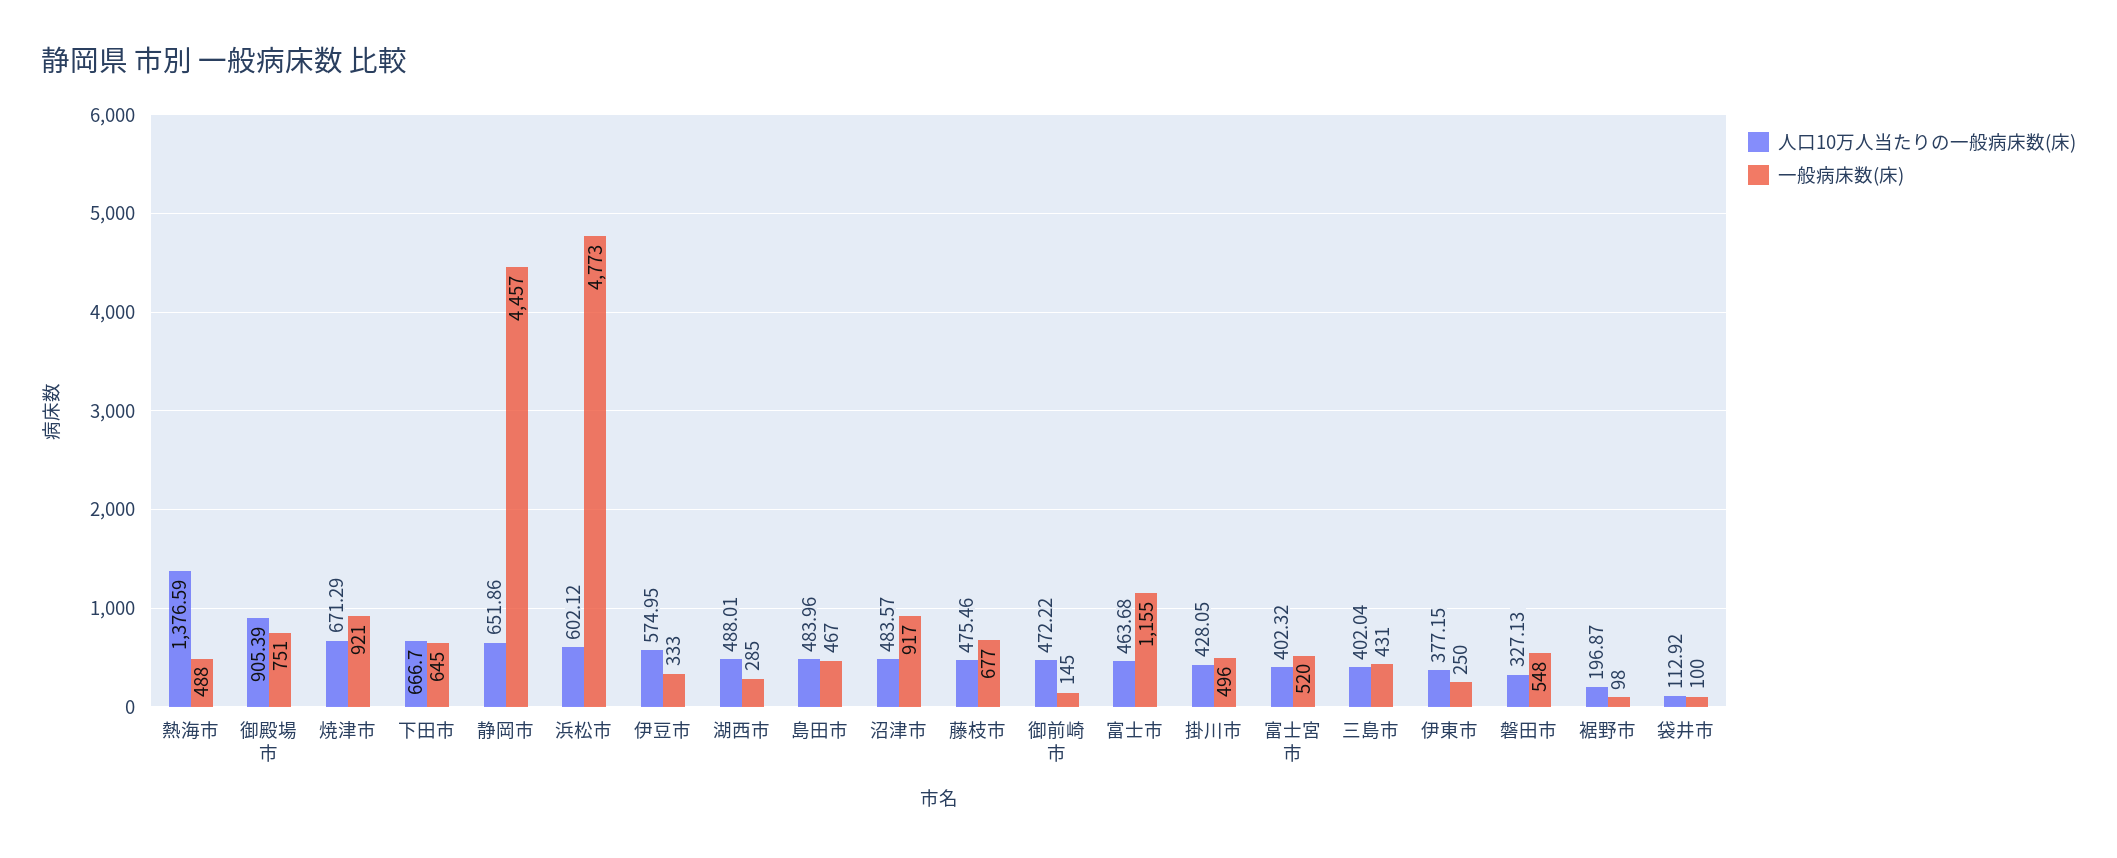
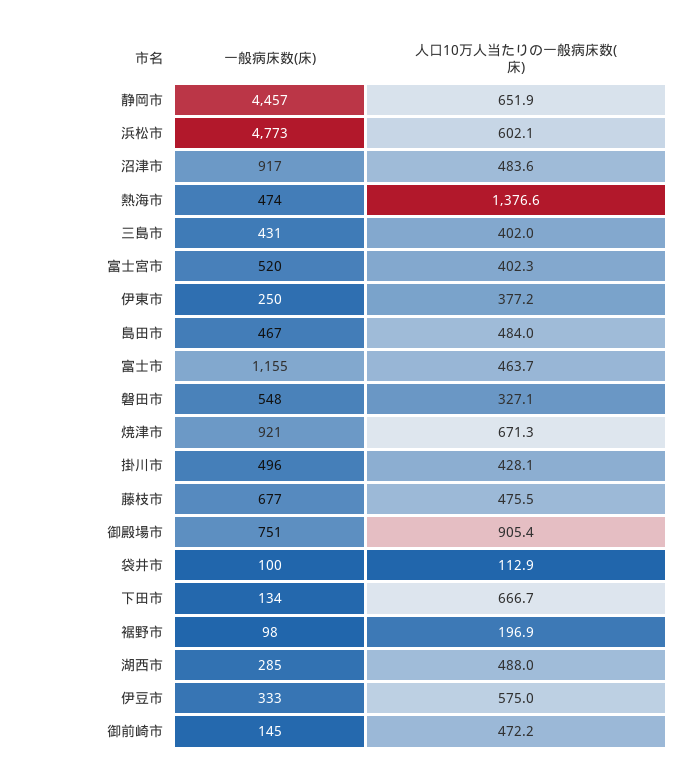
  {
    "人口10万人当たりの一般病床数(床)": {
      "熱海市": 1376.59,
      "御殿場市": 905.39,
      "焼津市": 671.29,
      "下田市": 666.7,
      "静岡市": 651.86,
      "浜松市": 602.12,
      "伊豆市": 574.95,
      "湖西市": 488.01,
      "島田市": 483.96,
      "沼津市": 483.57,
      "藤枝市": 475.46,
      "御前崎市": 472.22,
      "富士市": 463.68,
      "掛川市": 428.05,
      "富士宮市": 402.32,
      "三島市": 402.04,
      "伊東市": 377.15,
      "磐田市": 327.13,
      "裾野市": 196.87,
      "袋井市": 112.92
    },
    "一般病床数(床)": {
-     "熱海市": 488,
+     "熱海市": 474,
      "御殿場市": 751,
      "焼津市": 921,
-     "下田市": 645,
+     "下田市": 134,
      "静岡市": 4457,
      "浜松市": 4773,
      "伊豆市": 333,
      "湖西市": 285,
      "島田市": 467,
      "沼津市": 917,
      "藤枝市": 677,
      "御前崎市": 145,
      "富士市": 1155,
      "掛川市": 496,
      "富士宮市": 520,
      "三島市": 431,
      "伊東市": 250,
      "磐田市": 548,
      "裾野市": 98,
      "袋井市": 100
    }
  }

